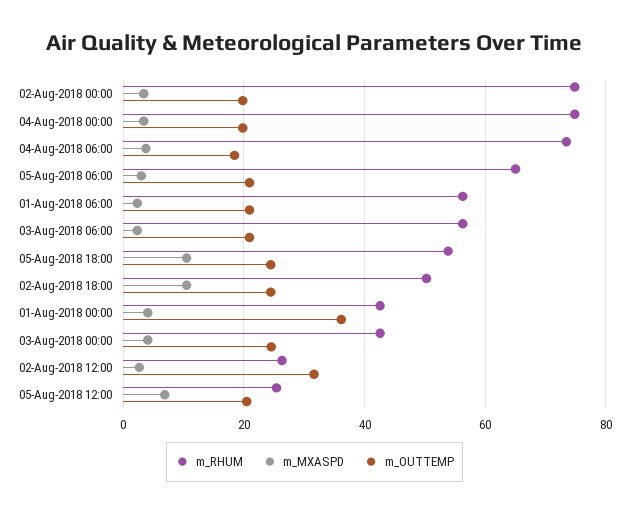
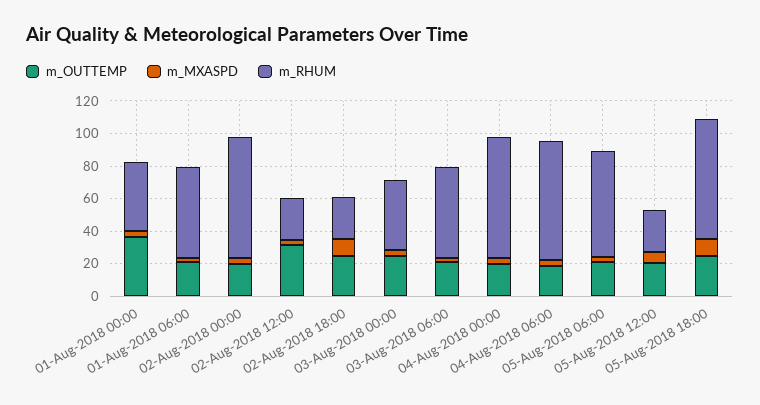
  {
    "m_RHUM": {
      "02-Aug-2018 00:00": 74,
      "04-Aug-2018 00:00": 74,
      "04-Aug-2018 06:00": 74,
      "05-Aug-2018 06:00": 66,
      "01-Aug-2018 06:00": 56,
      "03-Aug-2018 06:00": 56,
-     "05-Aug-2018 18:00": 54,
+     "05-Aug-2018 18:00": 75,
-     "02-Aug-2018 18:00": 50,
+     "02-Aug-2018 18:00": 25,
      "01-Aug-2018 00:00": 42,
      "03-Aug-2018 00:00": 42,
      "02-Aug-2018 12:00": 26,
      "05-Aug-2018 12:00": 26
    },
    "m_MXASPD": {
      "02-Aug-2018 00:00": 4,
      "04-Aug-2018 00:00": 4,
      "04-Aug-2018 06:00": 4,
      "05-Aug-2018 06:00": 2,
      "01-Aug-2018 06:00": 2,
      "03-Aug-2018 06:00": 2,
      "05-Aug-2018 18:00": 10,
      "02-Aug-2018 18:00": 10,
      "01-Aug-2018 00:00": 4,
      "03-Aug-2018 00:00": 4,
      "02-Aug-2018 12:00": 2,
      "05-Aug-2018 12:00": 6
    },
    "m_OUTTEMP": {
      "02-Aug-2018 00:00": 20,
      "04-Aug-2018 00:00": 20,
      "04-Aug-2018 06:00": 18,
      "05-Aug-2018 06:00": 20,
      "01-Aug-2018 06:00": 20,
      "03-Aug-2018 06:00": 20,
      "05-Aug-2018 18:00": 24,
      "02-Aug-2018 18:00": 24,
      "01-Aug-2018 00:00": 36,
      "03-Aug-2018 00:00": 24,
      "02-Aug-2018 12:00": 32,
      "05-Aug-2018 12:00": 20
    }
  }

